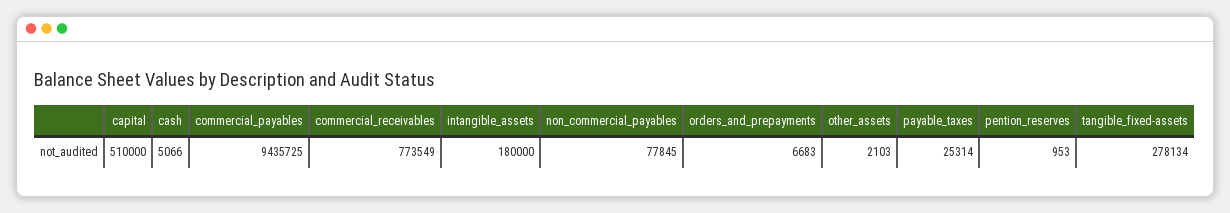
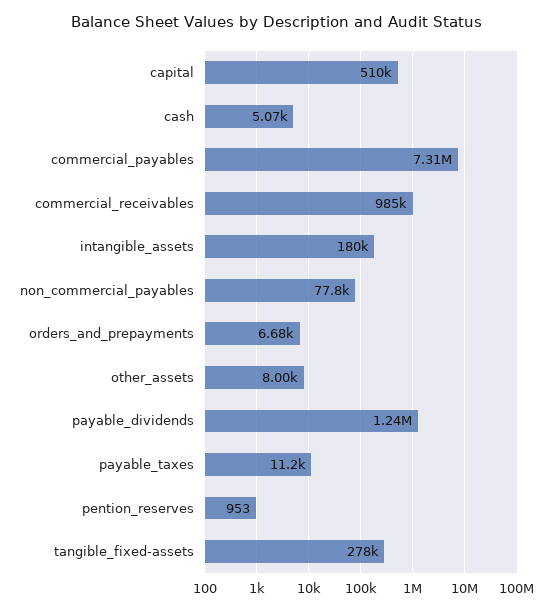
  {
    "capital": 510000,
    "cash": 5066,
-   "commercial_payables": 9435725,
+   "commercial_payables": 7310000,
-   "commercial_receivables": 773549,
+   "commercial_receivables": 985000,
    "intangible_assets": 180000,
    "non_commercial_payables": 77845,
    "orders_and_prepayments": 6683,
-   "other_assets": 2103,
+   "other_assets": 8000,
-   "payable_taxes": 25314,
+   "payable_taxes": 11200,
    "pention_reserves": 953,
-   "tangible_fixed-assets": 278134
+   "tangible_fixed-assets": 278134,
+   "payable_dividends": 1240000
  }

